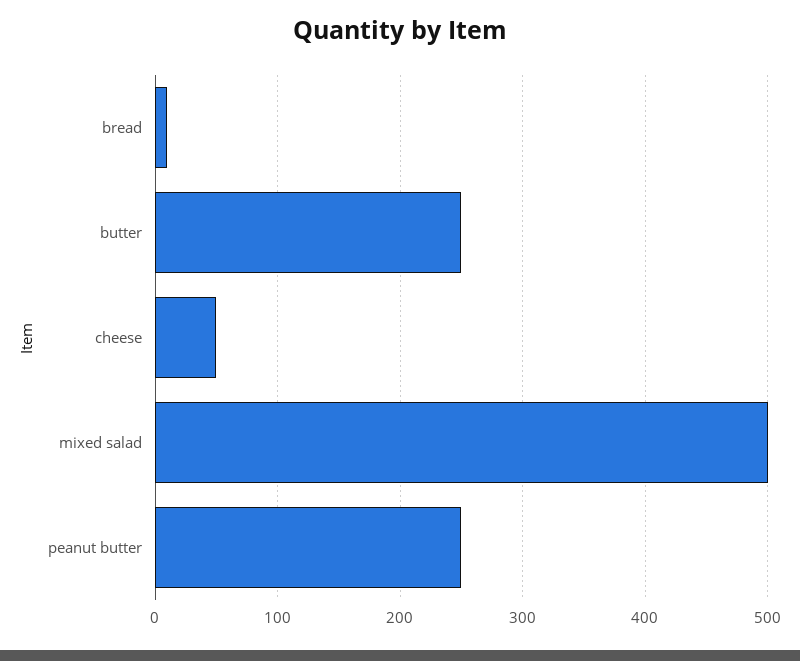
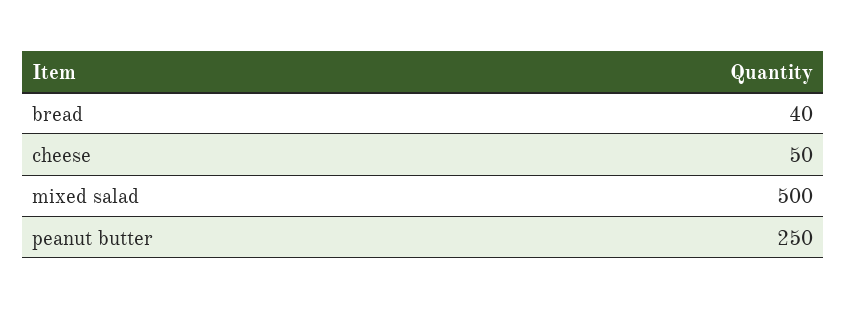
  {
-   "bread": 10,
+   "bread": 40,
-   "butter": 250,
    "cheese": 50,
    "mixed salad": 500,
    "peanut butter": 250
  }

